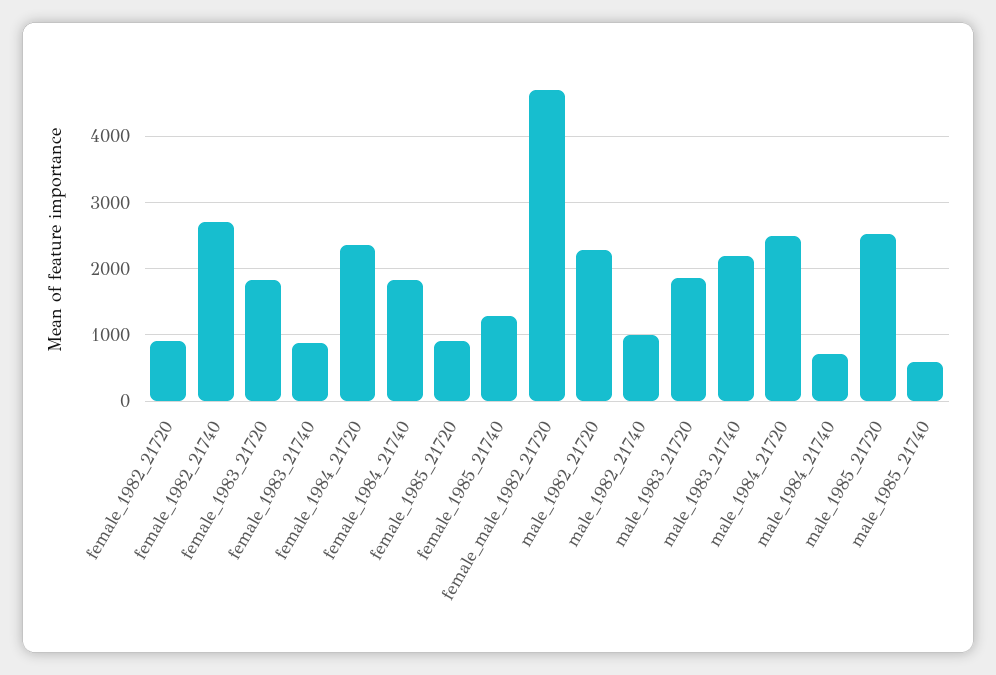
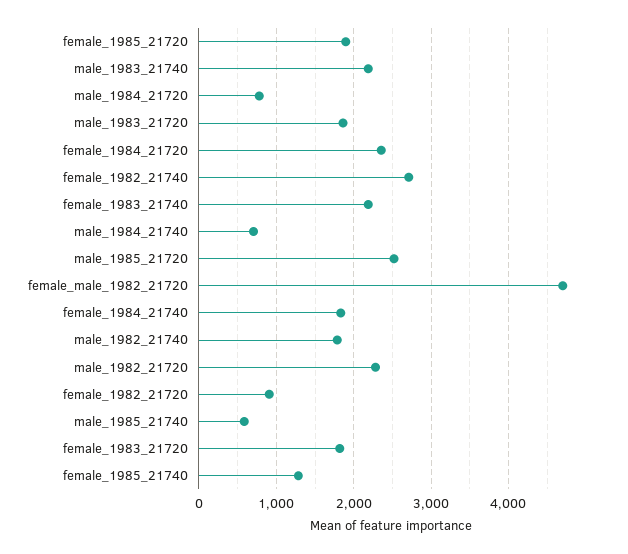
  {
    "female_1982_21720": 900,
    "female_1982_21740": 2700,
    "female_1983_21720": 1800,
-   "female_1983_21740": 900,
+   "female_1983_21740": 2200,
    "female_1984_21720": 2400,
    "female_1984_21740": 1800,
-   "female_1985_21720": 900,
+   "female_1985_21720": 1900,
    "female_1985_21740": 1300,
    "female_male_1982_21720": 4700,
    "male_1982_21720": 2300,
-   "male_1982_21740": 1000,
+   "male_1982_21740": 1800,
    "male_1983_21720": 1900,
    "male_1983_21740": 2200,
-   "male_1984_21720": 2500,
+   "male_1984_21720": 800,
    "male_1984_21740": 700,
    "male_1985_21720": 2500,
    "male_1985_21740": 600
  }

